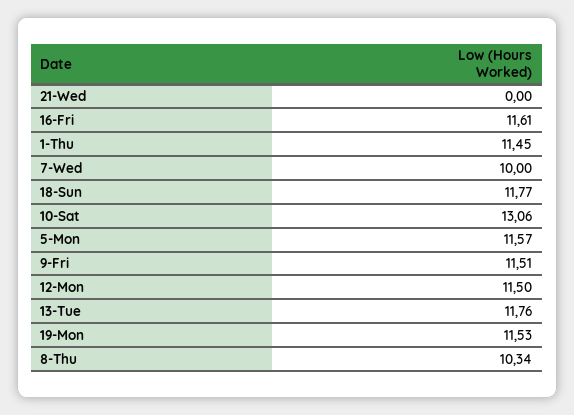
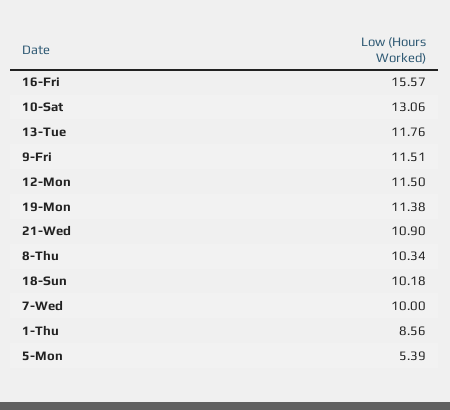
  {
-   "21-Wed": 0,
+   "21-Wed": 10.9,
-   "16-Fri": 11.61,
+   "16-Fri": 15.57,
-   "1-Thu": 11.45,
+   "1-Thu": 8.56,
    "7-Wed": 10,
-   "18-Sun": 11.77,
+   "18-Sun": 10.18,
    "10-Sat": 13.06,
-   "5-Mon": 11.57,
+   "5-Mon": 5.39,
    "9-Fri": 11.51,
    "12-Mon": 11.5,
    "13-Tue": 11.76,
-   "19-Mon": 11.53,
+   "19-Mon": 11.38,
    "8-Thu": 10.34
  }

